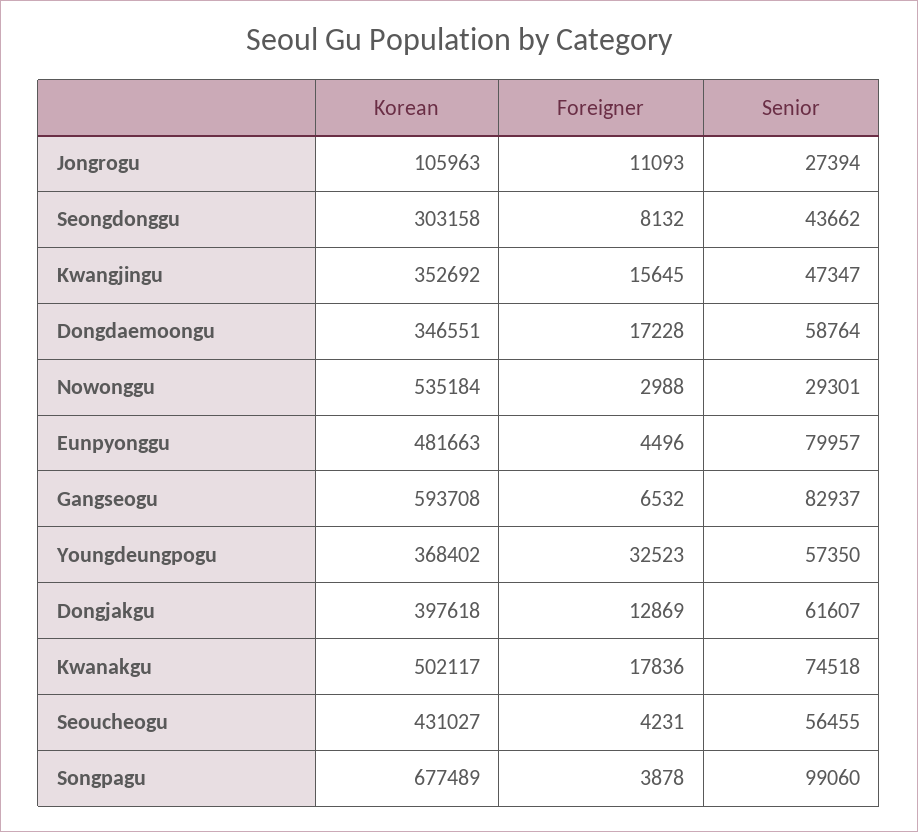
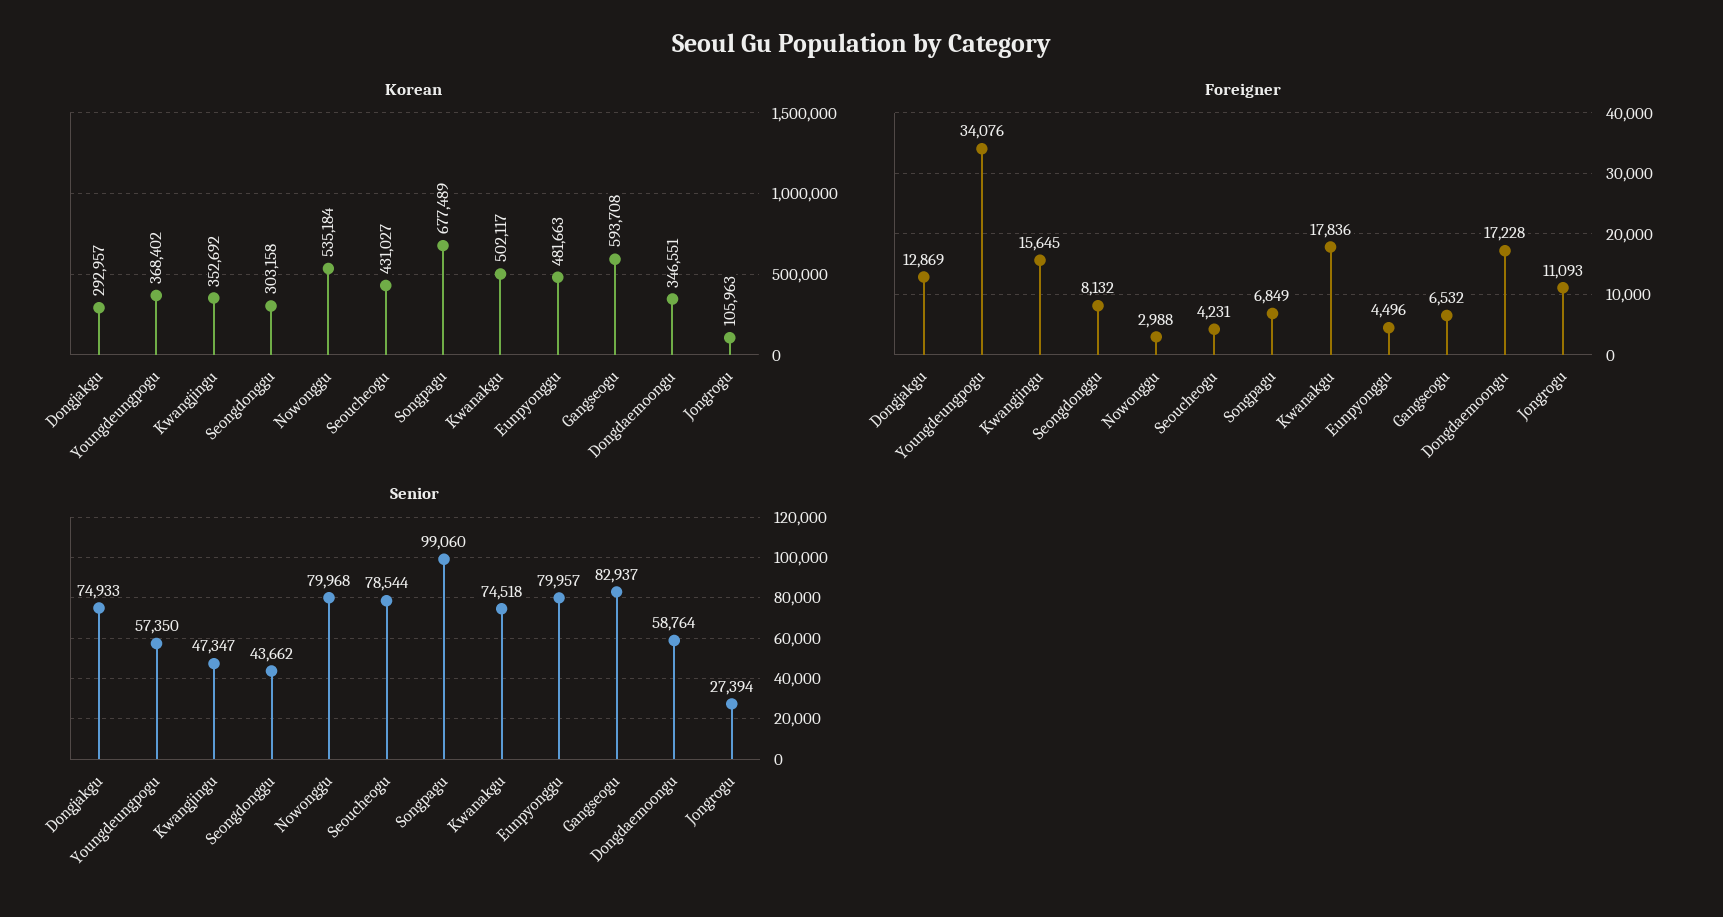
  {
    "Korean": {
      "Jongrogu": 105963,
      "Seongdonggu": 303158,
      "Kwangjingu": 352692,
      "Dongdaemoongu": 346551,
      "Nowonggu": 535184,
      "Eunpyonggu": 481663,
      "Gangseogu": 593708,
      "Youngdeungpogu": 368402,
-     "Dongjakgu": 397618,
+     "Dongjakgu": 292957,
      "Kwanakgu": 502117,
      "Seoucheogu": 431027,
      "Songpagu": 677489
    },
    "Foreigner": {
      "Jongrogu": 11093,
      "Seongdonggu": 8132,
      "Kwangjingu": 15645,
      "Dongdaemoongu": 17228,
      "Nowonggu": 2988,
      "Eunpyonggu": 4496,
      "Gangseogu": 6532,
-     "Youngdeungpogu": 32523,
+     "Youngdeungpogu": 34076,
      "Dongjakgu": 12869,
      "Kwanakgu": 17836,
      "Seoucheogu": 4231,
-     "Songpagu": 3878
+     "Songpagu": 6849
    },
    "Senior": {
      "Jongrogu": 27394,
      "Seongdonggu": 43662,
      "Kwangjingu": 47347,
      "Dongdaemoongu": 58764,
-     "Nowonggu": 29301,
+     "Nowonggu": 79968,
      "Eunpyonggu": 79957,
      "Gangseogu": 82937,
      "Youngdeungpogu": 57350,
-     "Dongjakgu": 61607,
+     "Dongjakgu": 74933,
      "Kwanakgu": 74518,
-     "Seoucheogu": 56455,
+     "Seoucheogu": 78544,
      "Songpagu": 99060
    }
  }

